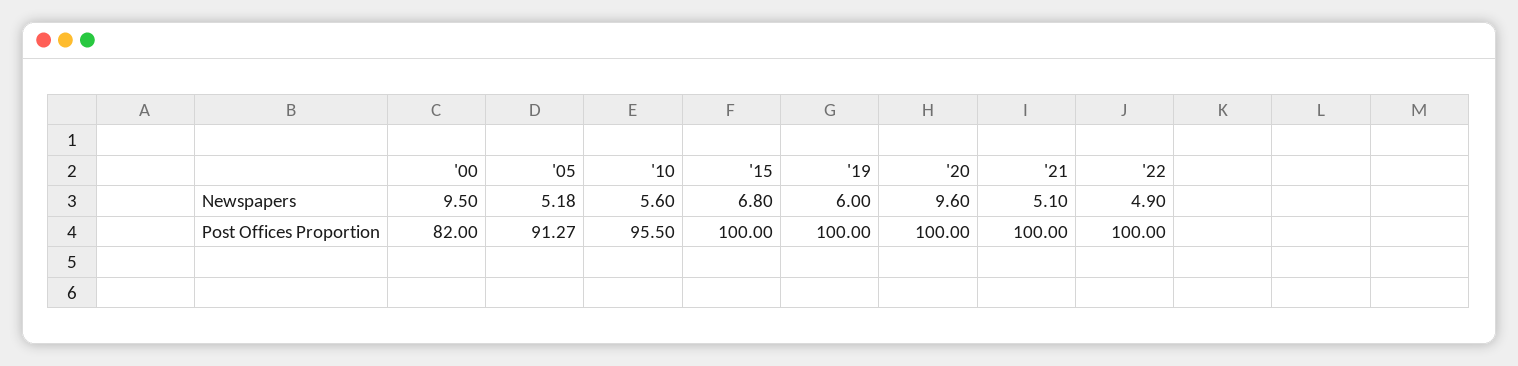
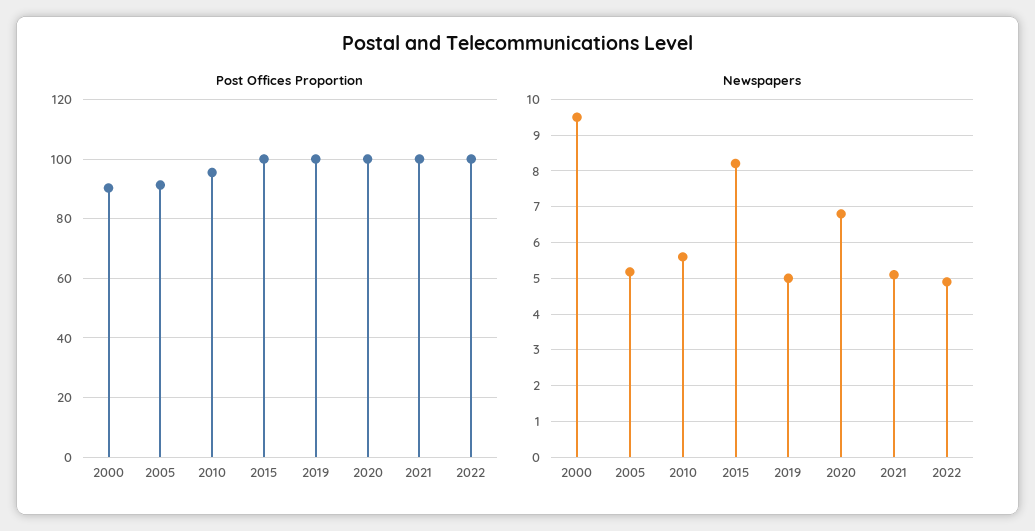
  {
    "Newspapers": {
      "'00": 9.5,
      "'05": 5.18,
      "'10": 5.6,
-     "'15": 6.8,
+     "'15": 8.2,
-     "'19": 6,
+     "'19": 5,
-     "'20": 9.6,
+     "'20": 6.8,
      "'21": 5.1,
      "'22": 4.9
    },
    "Post Offices Proportion": {
-     "'00": 82,
+     "'00": 90,
      "'05": 91.27,
      "'10": 95.5,
      "'15": 100,
      "'19": 100,
      "'20": 100,
      "'21": 100,
      "'22": 100
    }
  }

